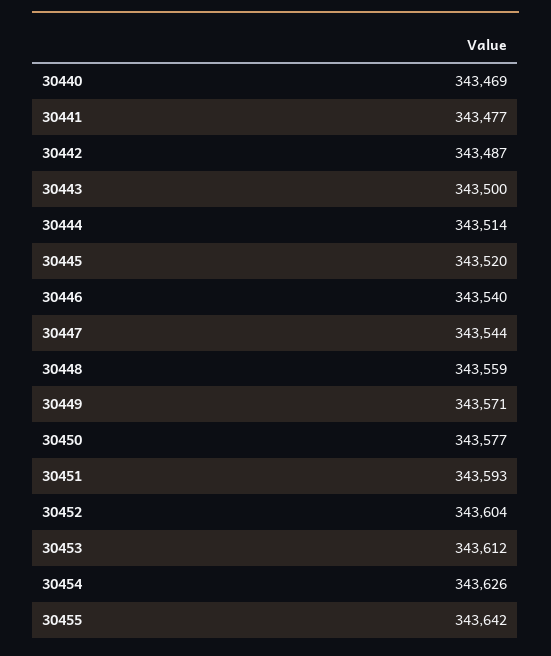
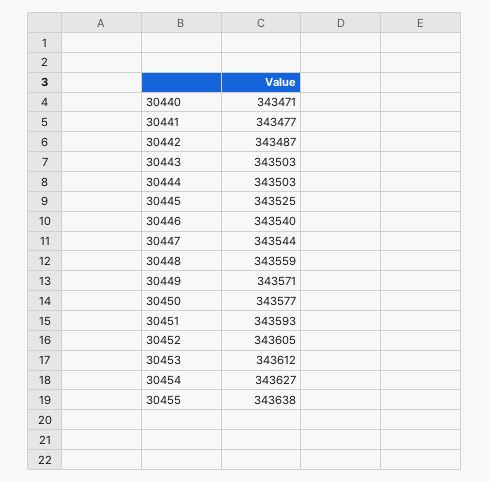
  {
-   "30440": 343469,
+   "30440": 343471,
    "30441": 343477,
    "30442": 343487,
-   "30443": 343500,
+   "30443": 343503,
-   "30444": 343514,
+   "30444": 343503,
-   "30445": 343520,
+   "30445": 343525,
    "30446": 343540,
    "30447": 343544,
    "30448": 343559,
    "30449": 343571,
    "30450": 343577,
    "30451": 343593,
-   "30452": 343604,
+   "30452": 343605,
    "30453": 343612,
-   "30454": 343626,
+   "30454": 343627,
-   "30455": 343642
+   "30455": 343638
  }

